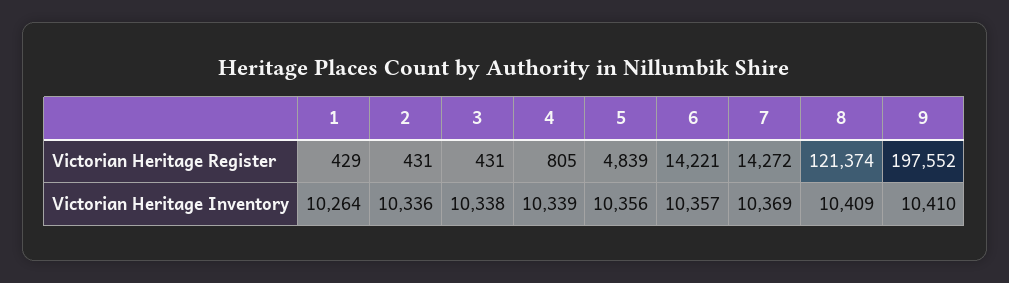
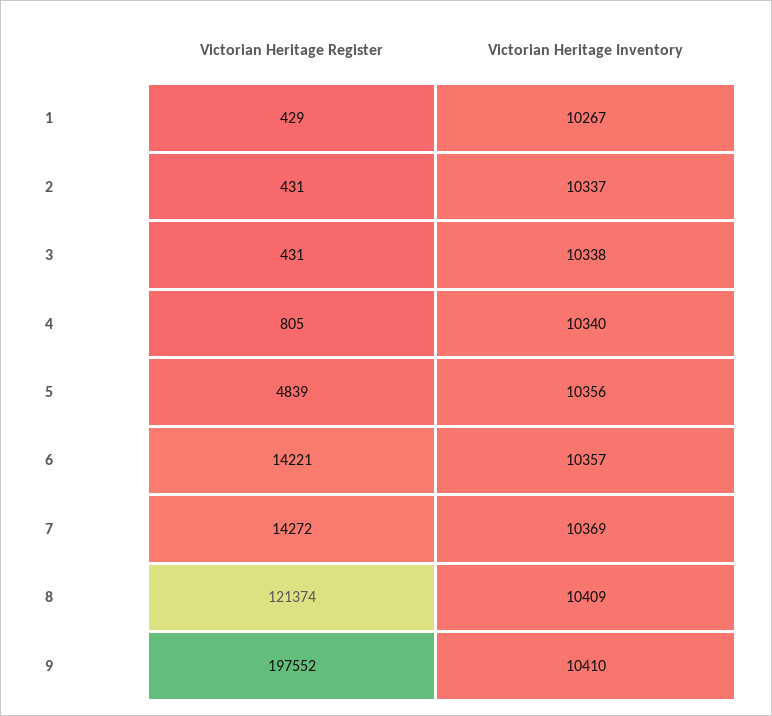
  {
    "1": {
      "Victorian Heritage Register": 429,
-     "Victorian Heritage Inventory": 10264
+     "Victorian Heritage Inventory": 10267
    },
    "2": {
      "Victorian Heritage Register": 431,
-     "Victorian Heritage Inventory": 10336
+     "Victorian Heritage Inventory": 10337
    },
    "3": {
      "Victorian Heritage Register": 431,
      "Victorian Heritage Inventory": 10338
    },
    "4": {
      "Victorian Heritage Register": 805,
-     "Victorian Heritage Inventory": 10339
+     "Victorian Heritage Inventory": 10340
    },
    "5": {
      "Victorian Heritage Register": 4839,
      "Victorian Heritage Inventory": 10356
    },
    "6": {
      "Victorian Heritage Register": 14221,
      "Victorian Heritage Inventory": 10357
    },
    "7": {
      "Victorian Heritage Register": 14272,
      "Victorian Heritage Inventory": 10369
    },
    "8": {
      "Victorian Heritage Register": 121374,
      "Victorian Heritage Inventory": 10409
    },
    "9": {
      "Victorian Heritage Register": 197552,
      "Victorian Heritage Inventory": 10410
    }
  }

